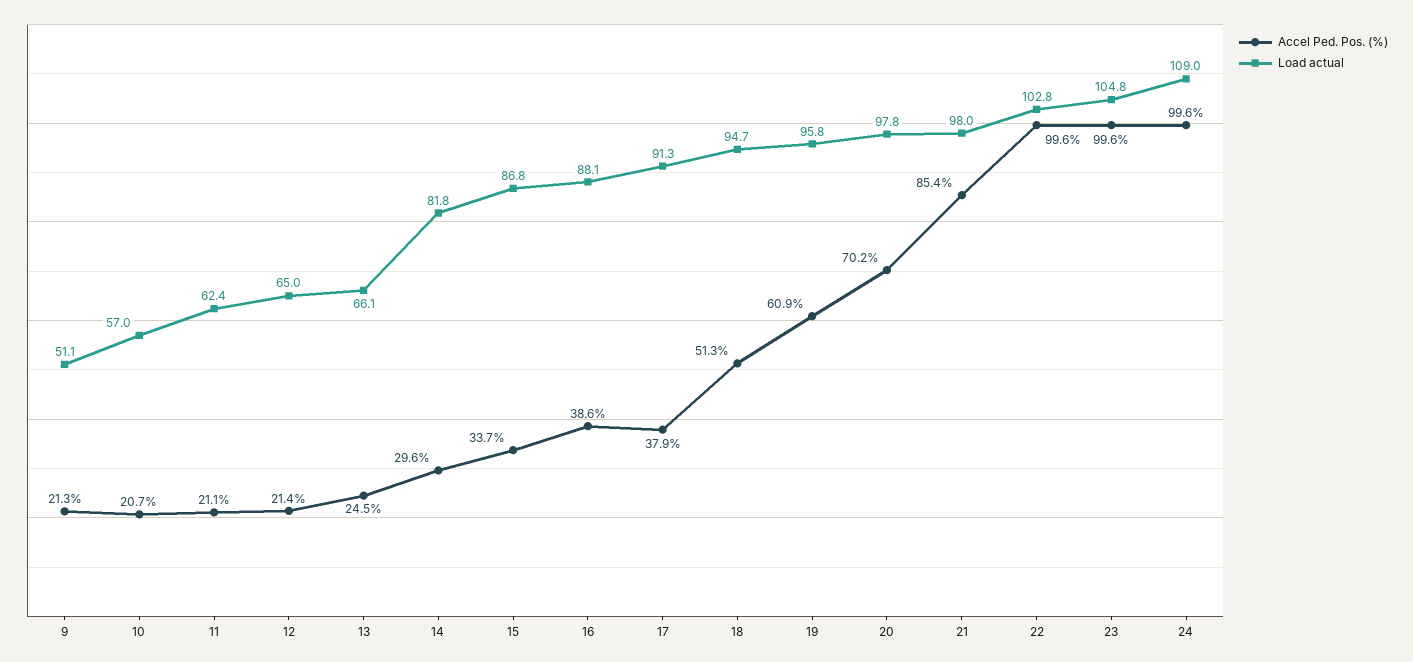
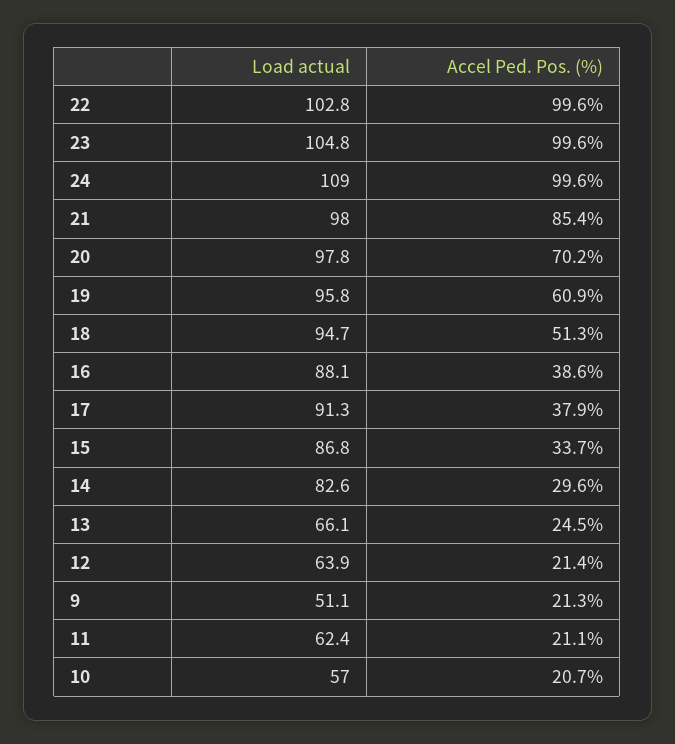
  {
    "Accel Ped. Pos. (%)": {
      "9": 21.3,
      "10": 20.7,
      "11": 21.1,
      "12": 21.4,
      "13": 24.5,
      "14": 29.6,
      "15": 33.7,
      "16": 38.6,
      "17": 37.9,
      "18": 51.3,
      "19": 60.9,
      "20": 70.2,
      "21": 85.4,
      "22": 99.6,
      "23": 99.6,
      "24": 99.6
    },
    "Load actual": {
      "9": 51.1,
      "10": 57,
      "11": 62.4,
-     "12": 65,
+     "12": 63.9,
      "13": 66.1,
-     "14": 81.8,
+     "14": 82.6,
      "15": 86.8,
      "16": 88.1,
      "17": 91.3,
      "18": 94.7,
      "19": 95.8,
      "20": 97.8,
      "21": 98,
      "22": 102.8,
      "23": 104.8,
      "24": 109
    }
  }

